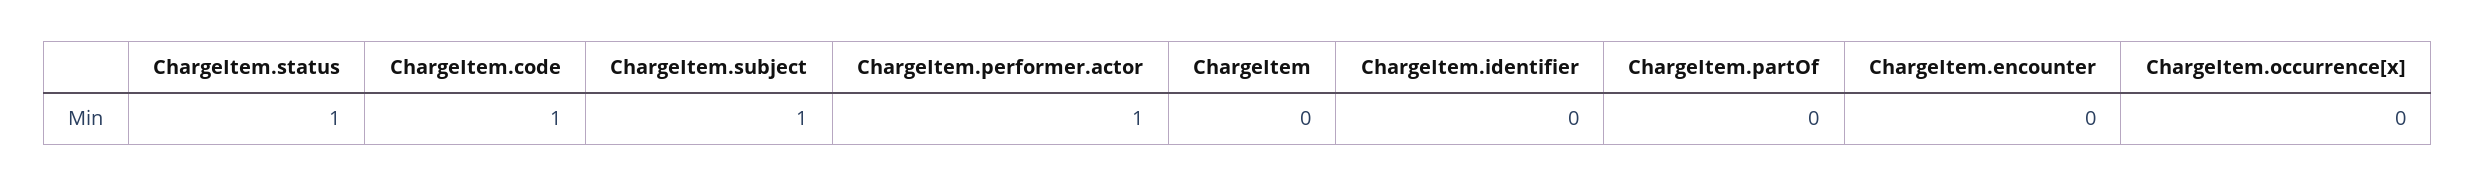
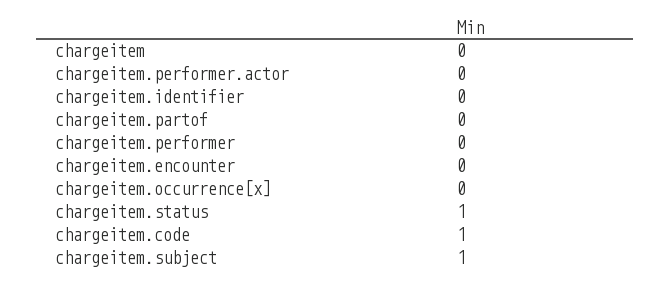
  {
    "ChargeItem.status": 1,
    "ChargeItem.code": 1,
    "ChargeItem.subject": 1,
-   "ChargeItem.performer.actor": 1,
+   "ChargeItem.performer.actor": 0,
    "ChargeItem": 0,
    "ChargeItem.identifier": 0,
    "ChargeItem.partOf": 0,
    "ChargeItem.encounter": 0,
-   "ChargeItem.occurrence[x]": 0
+   "ChargeItem.occurrence[x]": 0,
+   "chargeitem.performer": 0
  }

